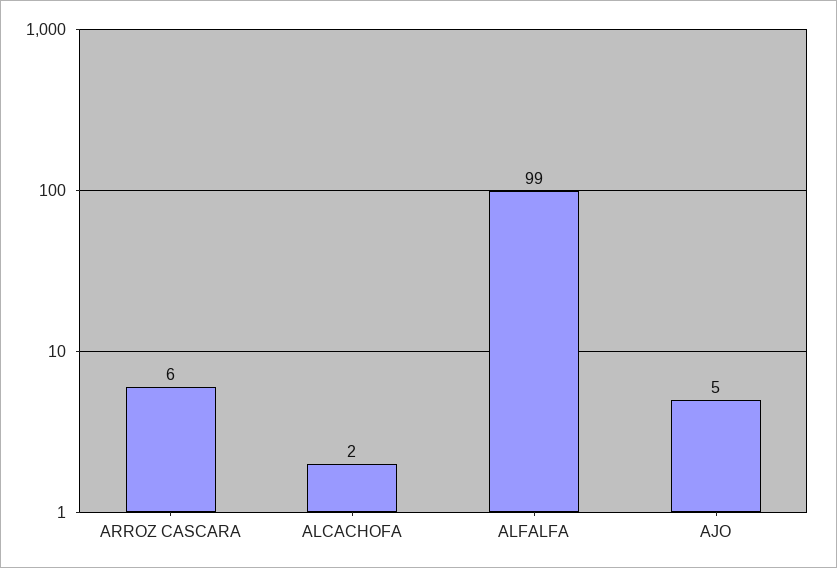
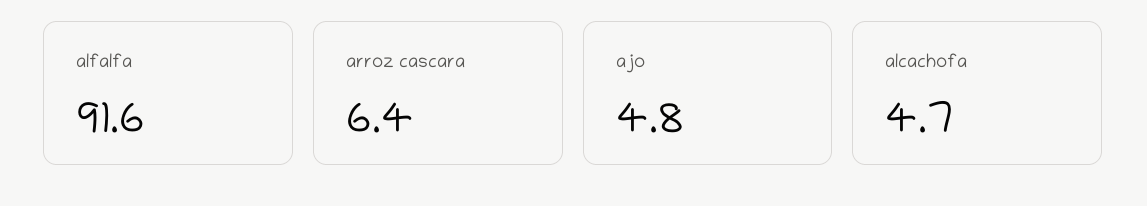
  {
    "ARROZ CASCARA": 6.4,
-   "ALCACHOFA": 2,
+   "ALCACHOFA": 4.7,
-   "ALFALFA": 99,
+   "ALFALFA": 91.6,
    "AJO": 4.8
  }

